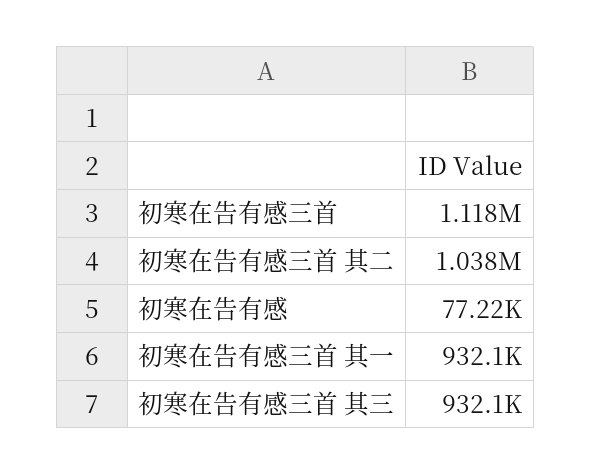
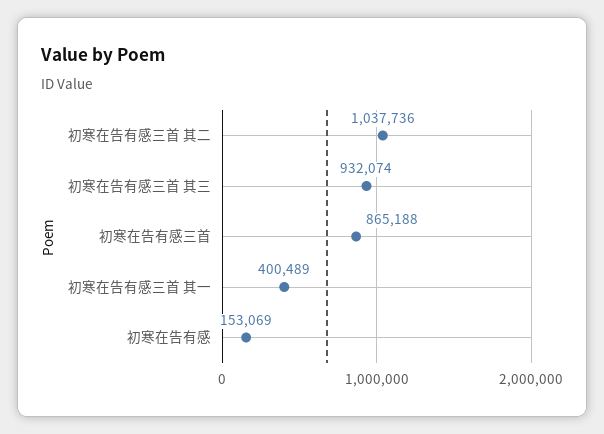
  {
-   "初寒在告有感三首": 1118000,
+   "初寒在告有感三首": 865188,
    "初寒在告有感三首 其二": 1037736,
-   "初寒在告有感": 77220,
+   "初寒在告有感": 153069,
-   "初寒在告有感三首 其一": 932100,
+   "初寒在告有感三首 其一": 400489,
    "初寒在告有感三首 其三": 932074
  }

